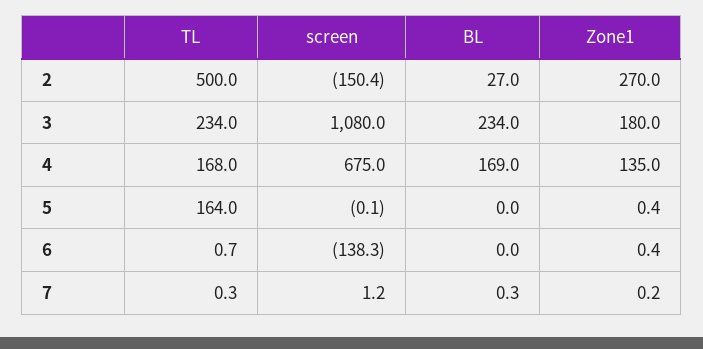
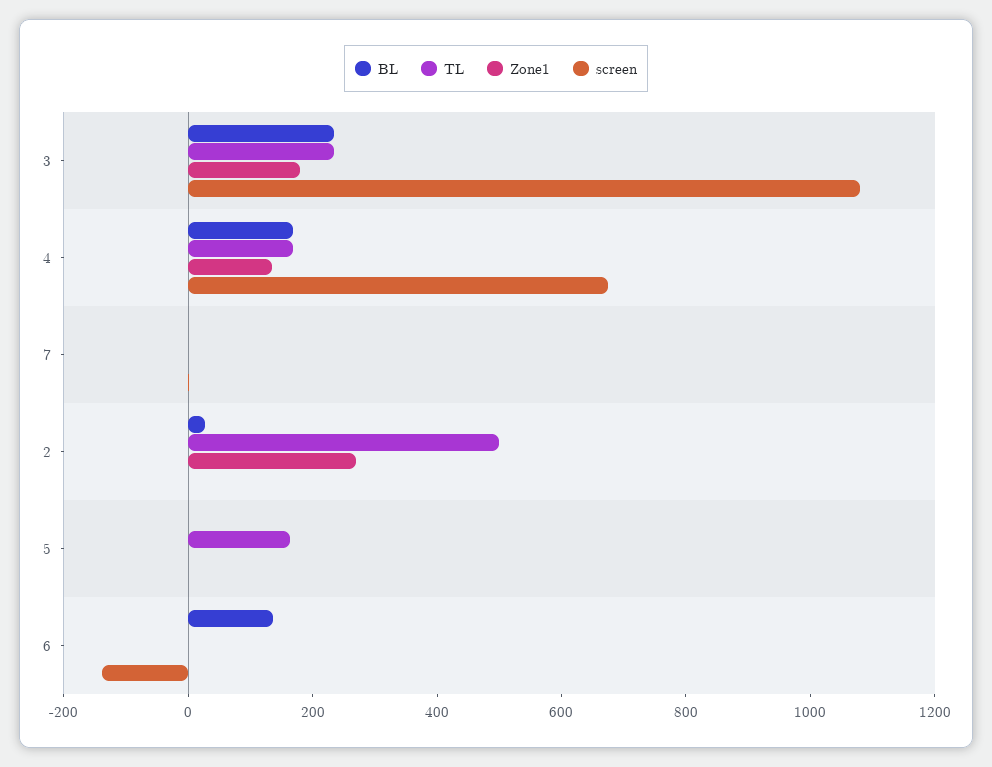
  {
    "TL": {
      "2": 500,
      "3": 234,
      "4": 168,
      "5": 164,
      "6": 0.7,
      "7": 0.3
    },
    "screen": {
-     "2": -150.4,
+     "2": 0,
      "3": 1080,
      "4": 675,
      "5": -0.1,
      "6": -138.3,
      "7": 1.2
    },
    "BL": {
      "2": 27,
      "3": 234,
      "4": 169,
      "5": 0,
-     "6": 0,
+     "6": 150,
      "7": 0.3
    },
    "Zone1": {
      "2": 270,
      "3": 180,
      "4": 135,
      "5": 0.4,
      "6": 0.4,
      "7": 0.2
    }
  }

